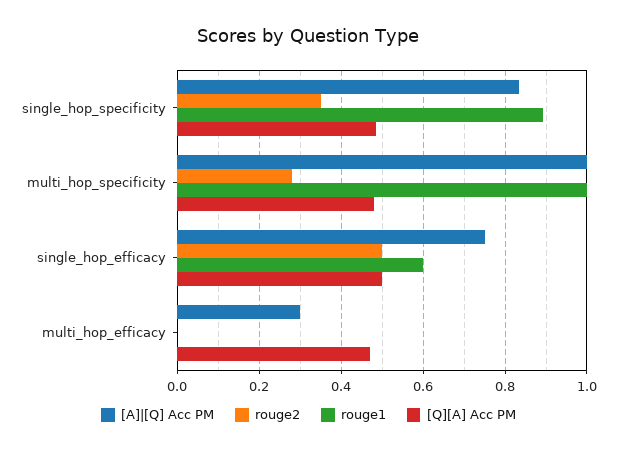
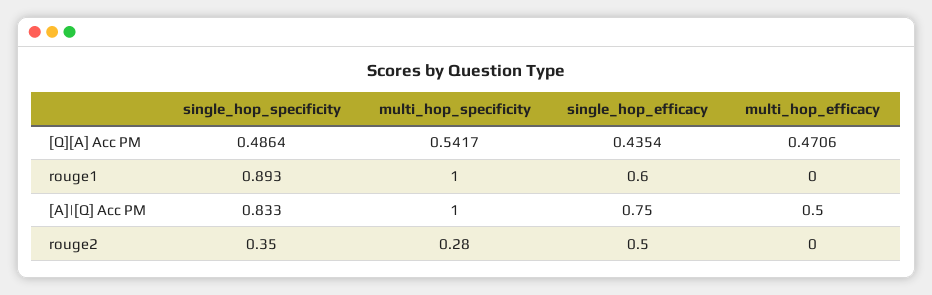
  {
    "[A]|[Q] Acc PM": {
      "single_hop_specificity": 0.833,
      "multi_hop_specificity": 1,
      "single_hop_efficacy": 0.75,
-     "multi_hop_efficacy": 0.3
+     "multi_hop_efficacy": 0.5
    },
    "rouge2": {
      "single_hop_specificity": 0.35,
      "multi_hop_specificity": 0.28,
      "single_hop_efficacy": 0.5,
      "multi_hop_efficacy": 0
    },
    "rouge1": {
      "single_hop_specificity": 0.893,
      "multi_hop_specificity": 1,
      "single_hop_efficacy": 0.6,
      "multi_hop_efficacy": 0
    },
    "[Q][A] Acc PM": {
      "single_hop_specificity": 0.4864,
-     "multi_hop_specificity": 0.48,
+     "multi_hop_specificity": 0.5417,
-     "single_hop_efficacy": 0.5,
+     "single_hop_efficacy": 0.4354,
      "multi_hop_efficacy": 0.4706
    }
  }

